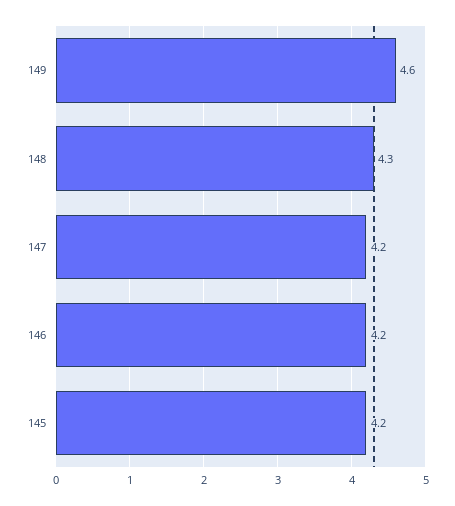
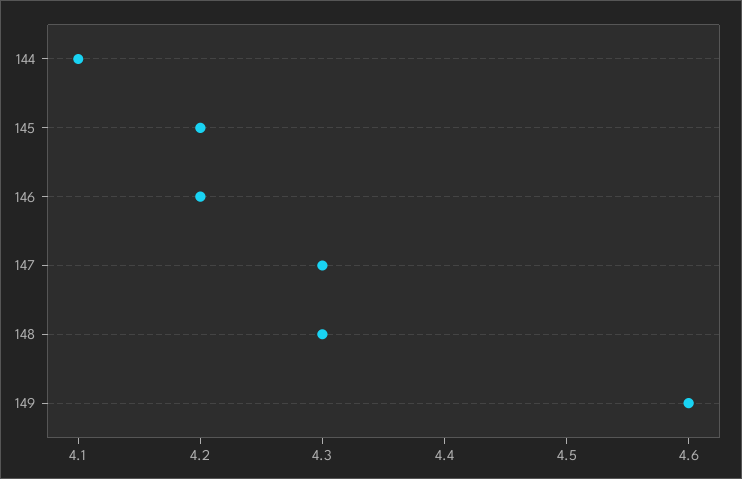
  {
    "149": 4.6,
    "148": 4.3,
-   "147": 4.2,
+   "147": 4.3,
    "146": 4.2,
-   "145": 4.2
+   "145": 4.2,
+   "144": 4.1
  }

